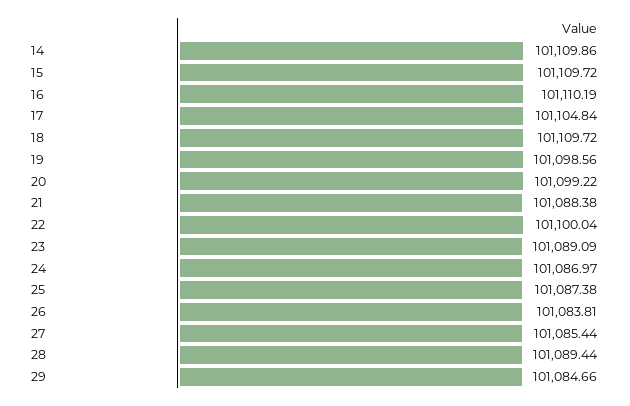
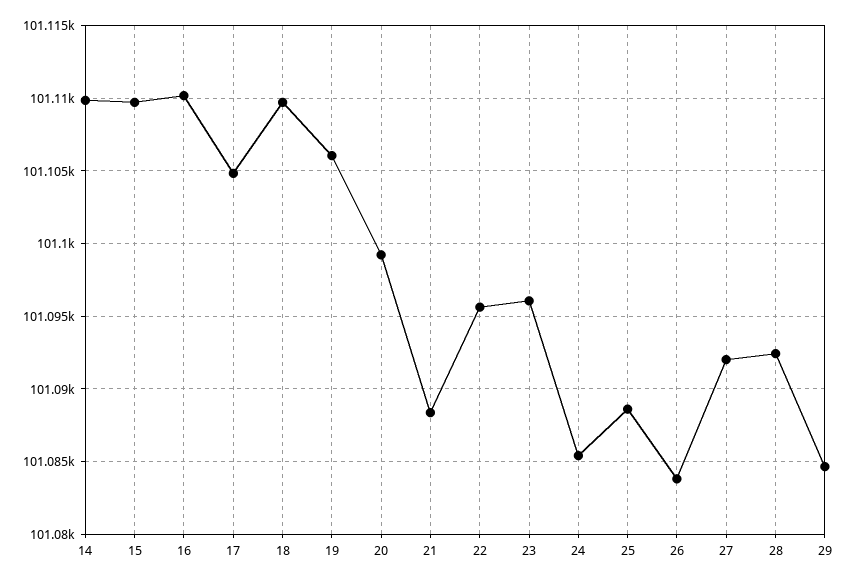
  {
    "14": 101109.86,
    "15": 101109.72,
    "16": 101110.19,
    "17": 101104.84,
    "18": 101109.72,
-   "19": 101098.56,
+   "19": 101106,
    "20": 101099.22,
    "21": 101088.38,
-   "22": 101100.04,
+   "22": 101095.5,
-   "23": 101089.09,
+   "23": 101096,
-   "24": 101086.97,
+   "24": 101085.5,
-   "25": 101087.38,
+   "25": 101088.5,
    "26": 101083.81,
-   "27": 101085.44,
+   "27": 101092,
-   "28": 101089.44,
+   "28": 101092.5,
    "29": 101084.66
  }

